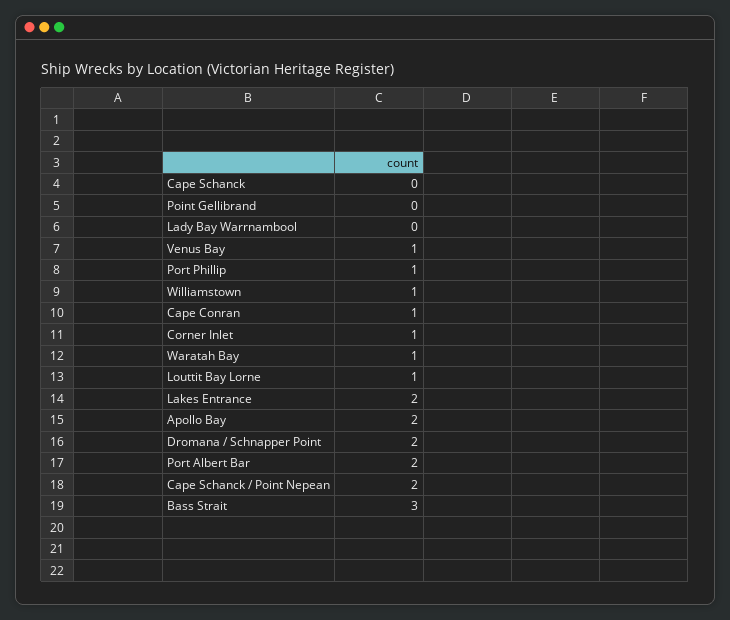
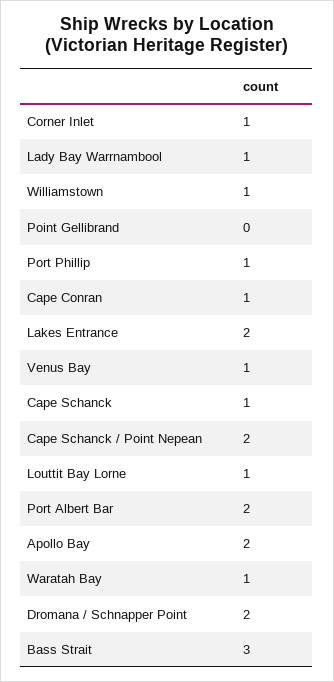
  {
-   "Cape Schanck": 0,
+   "Cape Schanck": 1,
    "Point Gellibrand": 0,
-   "Lady Bay Warrnambool": 0,
+   "Lady Bay Warrnambool": 1,
    "Venus Bay": 1,
    "Port Phillip": 1,
    "Williamstown": 1,
    "Cape Conran": 1,
    "Corner Inlet": 1,
    "Waratah Bay": 1,
    "Louttit Bay Lorne": 1,
    "Lakes Entrance": 2,
    "Apollo Bay": 2,
    "Dromana / Schnapper Point": 2,
    "Port Albert Bar": 2,
    "Cape Schanck / Point Nepean": 2,
    "Bass Strait": 3
  }

